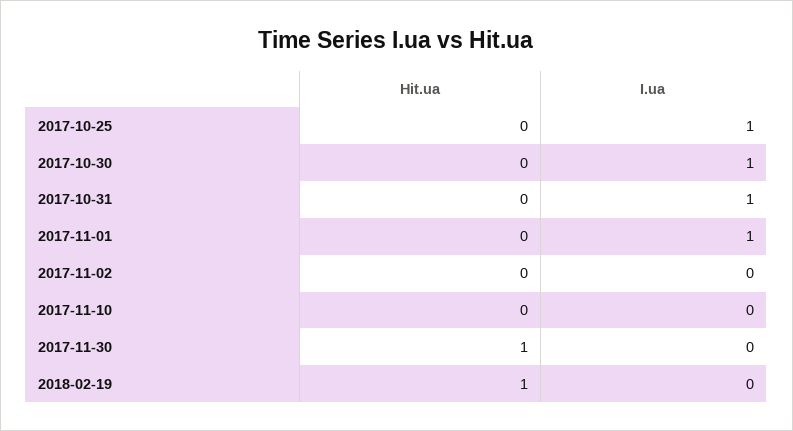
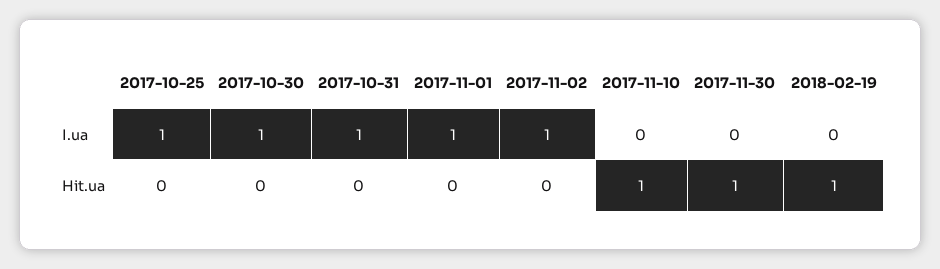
  {
    "Hit.ua": {
      "2017-10-25": 0,
      "2017-10-30": 0,
      "2017-10-31": 0,
      "2017-11-01": 0,
      "2017-11-02": 0,
-     "2017-11-10": 0,
+     "2017-11-10": 1,
      "2017-11-30": 1,
      "2018-02-19": 1
    },
    "I.ua": {
      "2017-10-25": 1,
      "2017-10-30": 1,
      "2017-10-31": 1,
      "2017-11-01": 1,
-     "2017-11-02": 0,
+     "2017-11-02": 1,
      "2017-11-10": 0,
      "2017-11-30": 0,
      "2018-02-19": 0
    }
  }

